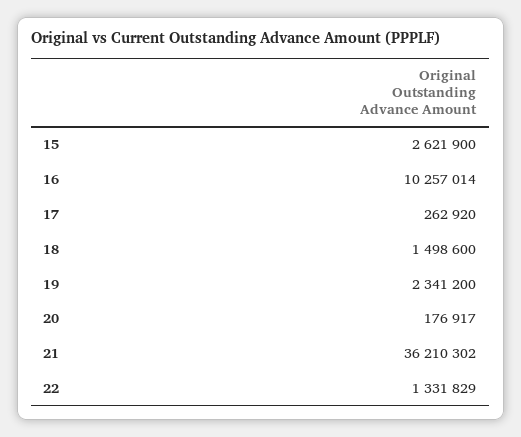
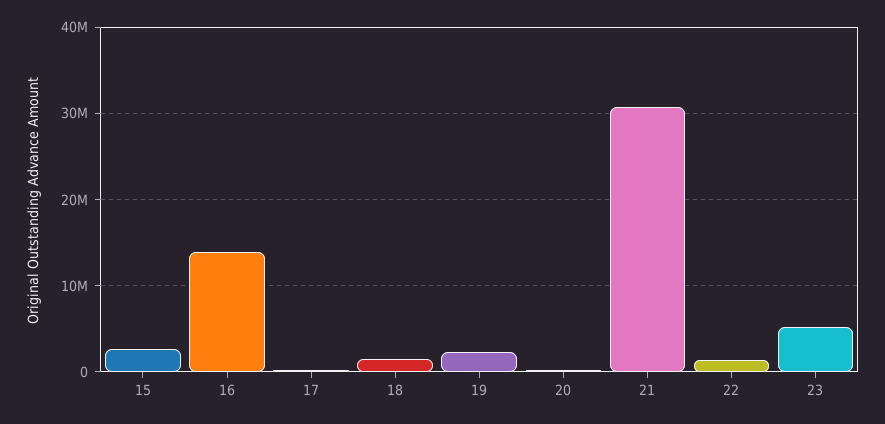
  {
    "15": 2621900,
-   "16": 10257014,
+   "16": 14000000,
    "17": 262920,
    "18": 1498600,
    "19": 2341200,
    "20": 176917,
-   "21": 36210302,
+   "21": 31000000,
-   "22": 1331829
+   "22": 1331829,
+   "23": 5000000
  }

